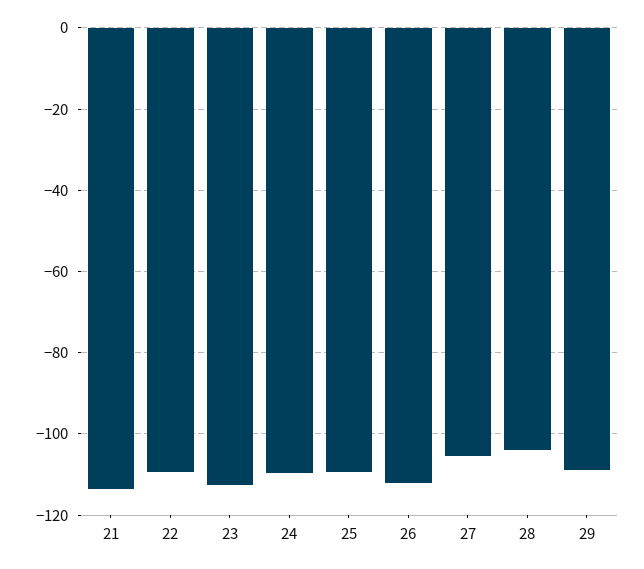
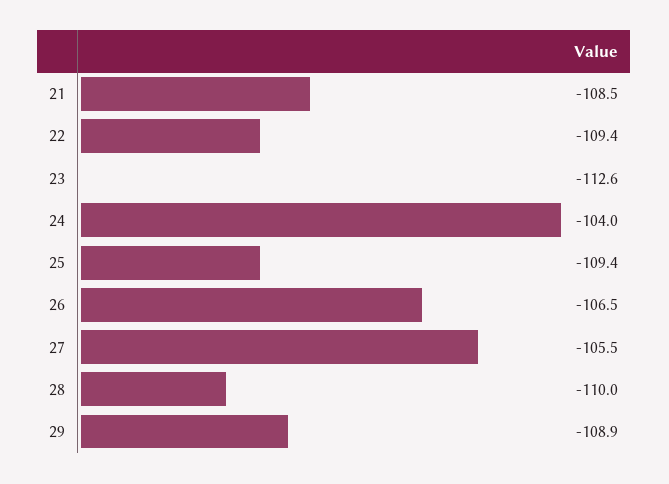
  {
-   "21": -114,
+   "21": -108.5,
    "22": -109.4,
    "23": -112.6,
-   "24": -110,
+   "24": -104,
    "25": -109.4,
-   "26": -112,
+   "26": -106.5,
    "27": -105.5,
-   "28": -104,
+   "28": -110,
    "29": -108.9
  }

